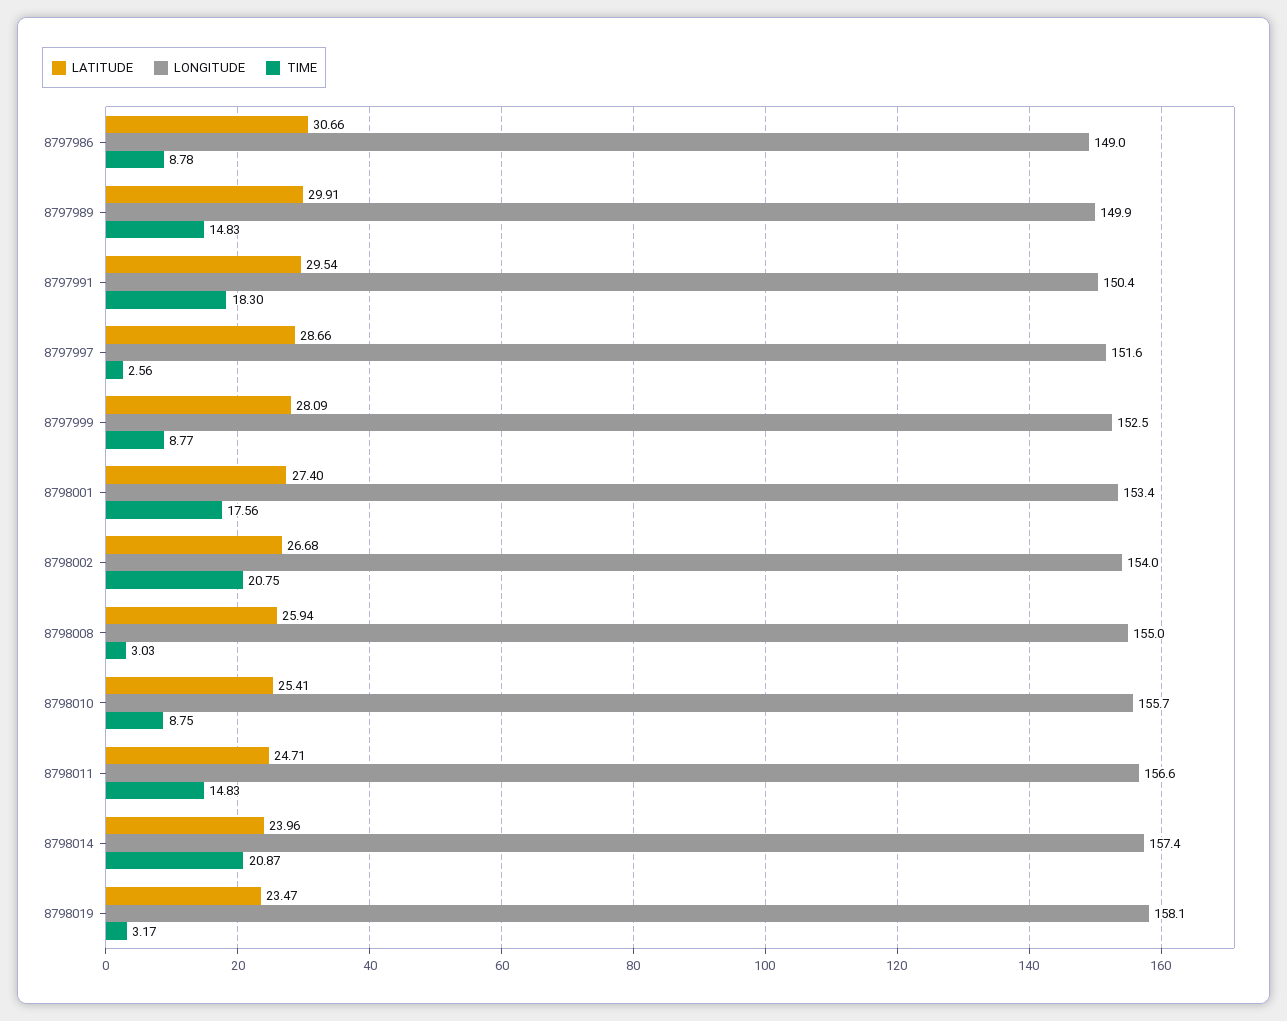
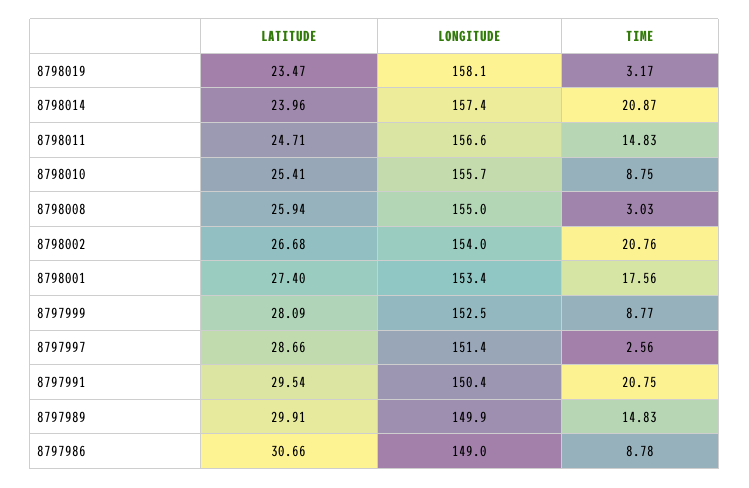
  {
    "LATITUDE": {
      "8797986": 30.66,
      "8797989": 29.91,
      "8797991": 29.54,
      "8797997": 28.66,
      "8797999": 28.09,
      "8798001": 27.4,
      "8798002": 26.68,
      "8798008": 25.94,
      "8798010": 25.41,
      "8798011": 24.71,
      "8798014": 23.96,
      "8798019": 23.47
    },
    "LONGITUDE": {
      "8797986": 149,
      "8797989": 149.9,
      "8797991": 150.4,
-     "8797997": 151.6,
+     "8797997": 151.4,
      "8797999": 152.5,
      "8798001": 153.4,
      "8798002": 154,
      "8798008": 155,
      "8798010": 155.7,
      "8798011": 156.6,
      "8798014": 157.4,
      "8798019": 158.1
    },
    "TIME": {
      "8797986": 8.78,
      "8797989": 14.83,
-     "8797991": 18.3,
+     "8797991": 20.75,
      "8797997": 2.56,
      "8797999": 8.77,
      "8798001": 17.56,
-     "8798002": 20.75,
+     "8798002": 20.76,
      "8798008": 3.03,
      "8798010": 8.75,
      "8798011": 14.83,
      "8798014": 20.87,
      "8798019": 3.17
    }
  }

